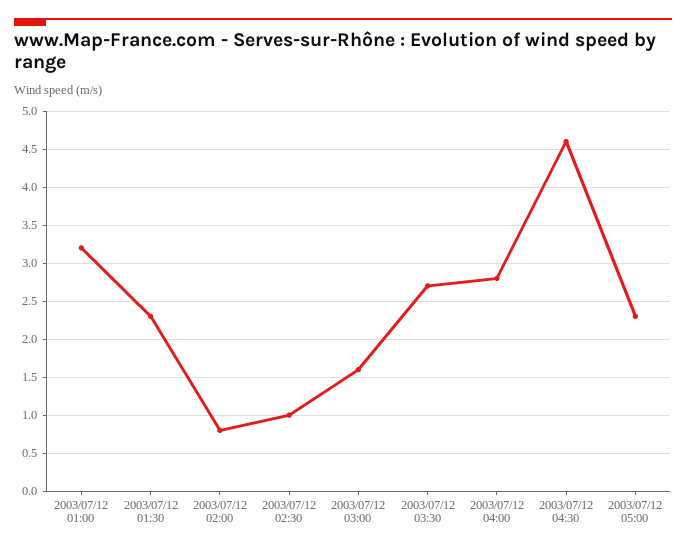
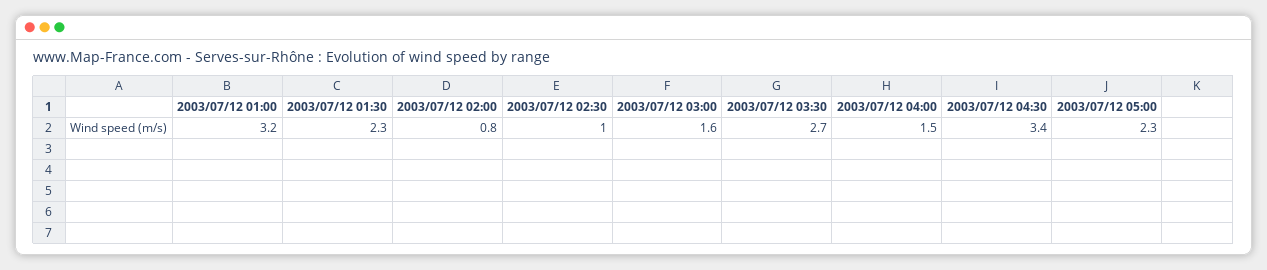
  {
    "2003/07/12 01:00": 3.2,
    "2003/07/12 01:30": 2.3,
    "2003/07/12 02:00": 0.8,
    "2003/07/12 02:30": 1,
    "2003/07/12 03:00": 1.6,
    "2003/07/12 03:30": 2.7,
-   "2003/07/12 04:00": 2.8,
+   "2003/07/12 04:00": 1.5,
-   "2003/07/12 04:30": 4.6,
+   "2003/07/12 04:30": 3.4,
    "2003/07/12 05:00": 2.3
  }

